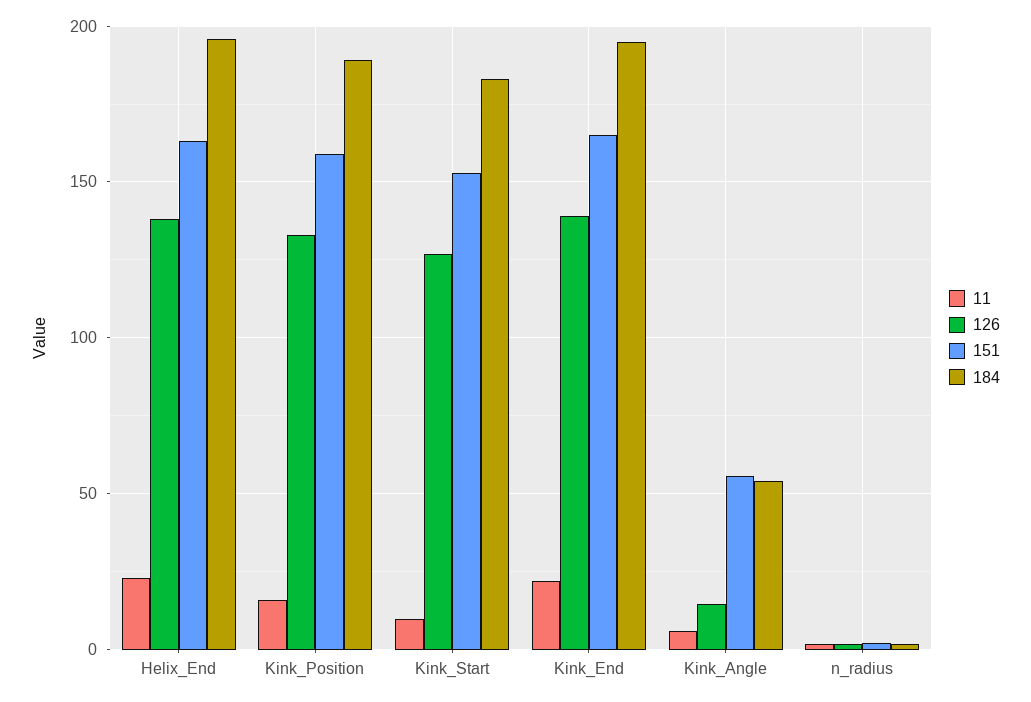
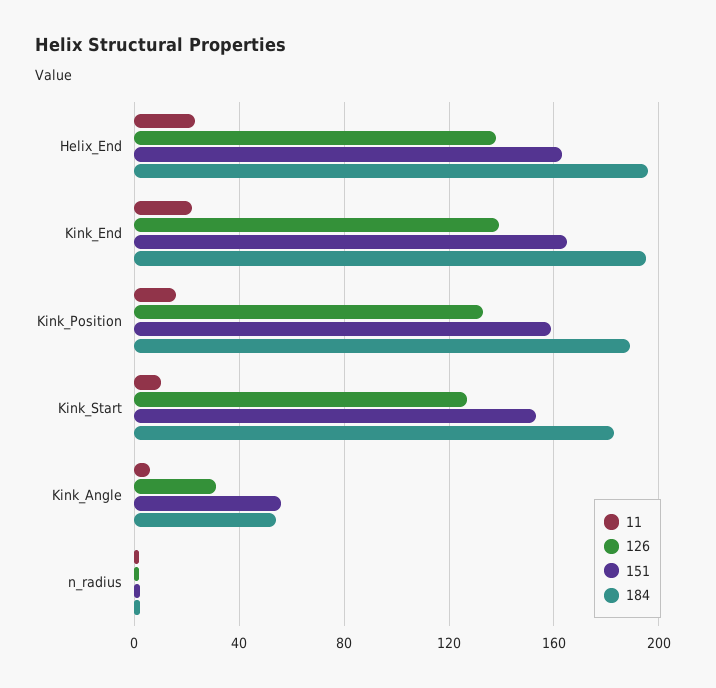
  {
    "11": {
      "Helix_End": 25,
      "Kink_Position": 15,
      "Kink_Start": 10,
      "Kink_End": 20,
      "Kink_Angle": 5,
      "n_radius": 0
    },
    "126": {
      "Helix_End": 140,
      "Kink_Position": 135,
      "Kink_Start": 125,
      "Kink_End": 140,
-     "Kink_Angle": 15,
+     "Kink_Angle": 30,
      "n_radius": 0
    },
    "151": {
      "Helix_End": 165,
      "Kink_Position": 160,
      "Kink_Start": 155,
      "Kink_End": 165,
      "Kink_Angle": 55,
      "n_radius": 0
    },
    "184": {
      "Helix_End": 195,
      "Kink_Position": 190,
      "Kink_Start": 185,
      "Kink_End": 195,
      "Kink_Angle": 55,
      "n_radius": 0
    }
  }

